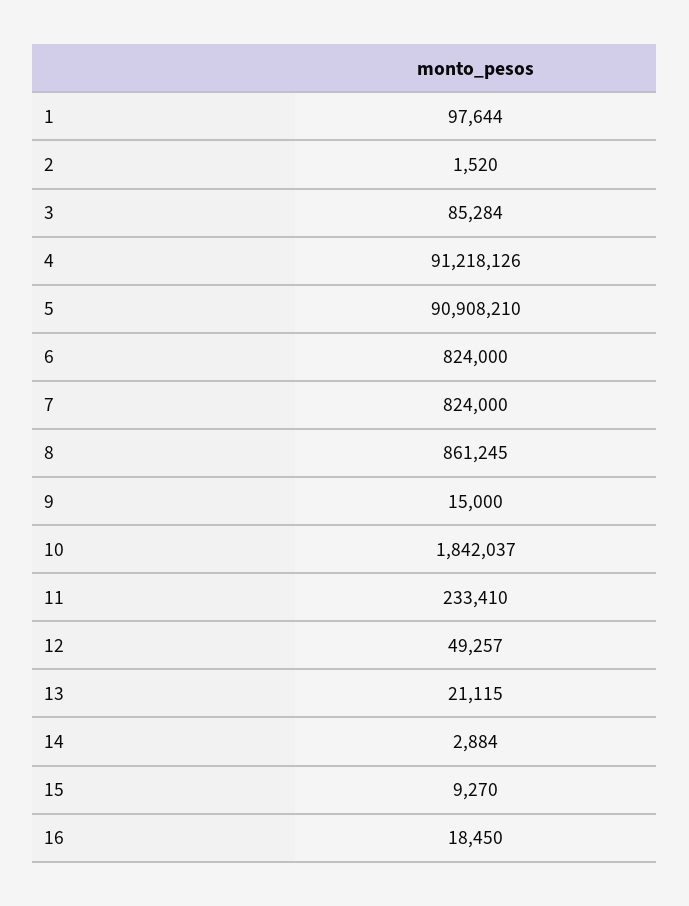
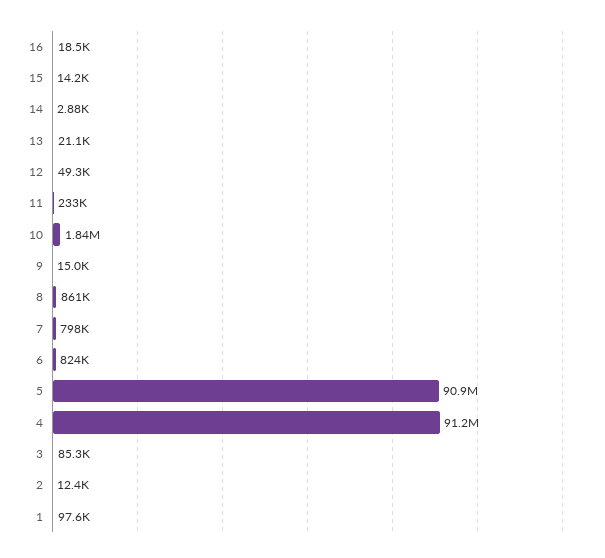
  {
    "1": 97644,
-   "2": 1520,
+   "2": 12400,
    "3": 85284,
    "4": 91218126,
    "5": 90908210,
    "6": 824000,
-   "7": 824000,
+   "7": 798000,
    "8": 861245,
    "9": 15000,
    "10": 1842037,
    "11": 233410,
    "12": 49257,
    "13": 21115,
    "14": 2884,
-   "15": 9270,
+   "15": 14200,
    "16": 18450
  }

